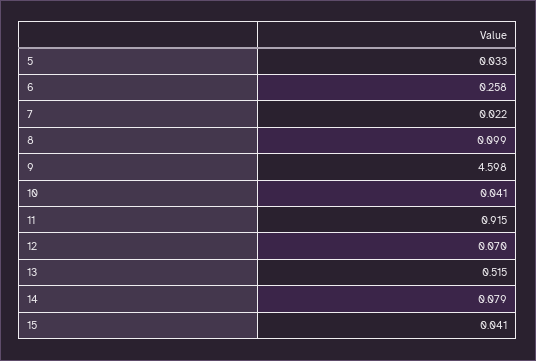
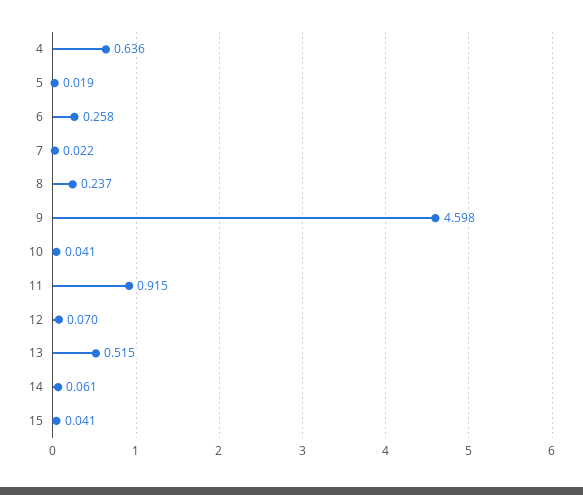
  {
-   "5": 0.033,
+   "5": 0.019,
    "6": 0.258,
    "7": 0.022,
-   "8": 0.099,
+   "8": 0.237,
    "9": 4.598,
    "10": 0.041,
    "11": 0.915,
    "12": 0.07,
    "13": 0.515,
-   "14": 0.079,
+   "14": 0.061,
-   "15": 0.041
+   "15": 0.041,
+   "4": 0.636
  }

